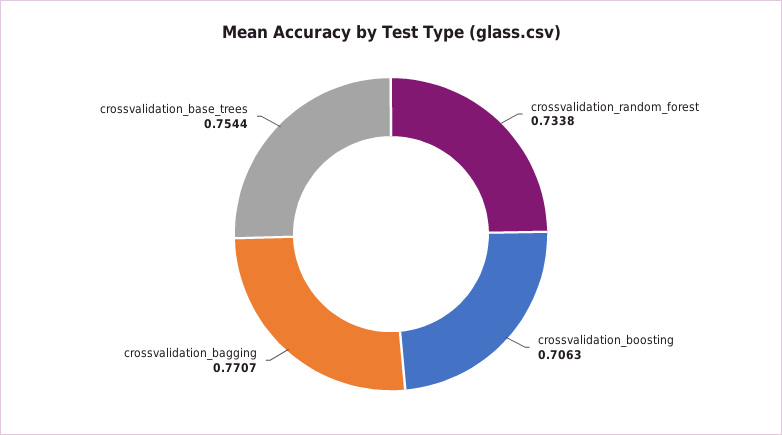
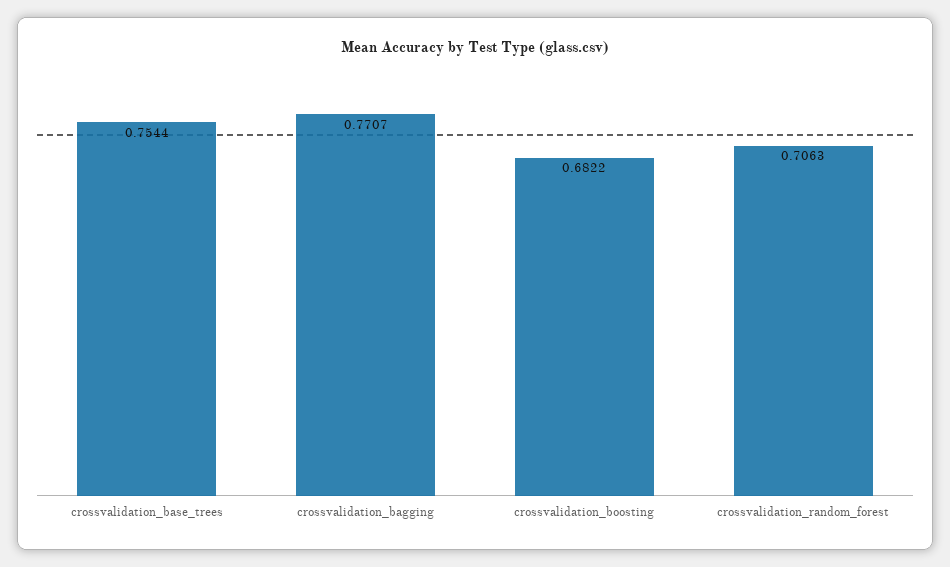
  {
-   "crossvalidation_random_forest": 0.7338,
+   "crossvalidation_random_forest": 0.7063,
-   "crossvalidation_boosting": 0.7063,
+   "crossvalidation_boosting": 0.6822,
    "crossvalidation_bagging": 0.7707,
    "crossvalidation_base_trees": 0.7544
  }

